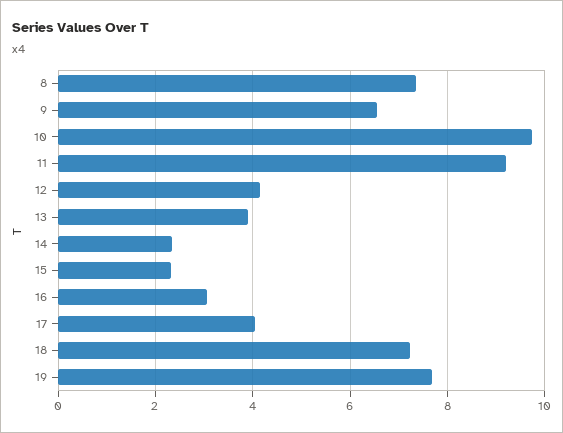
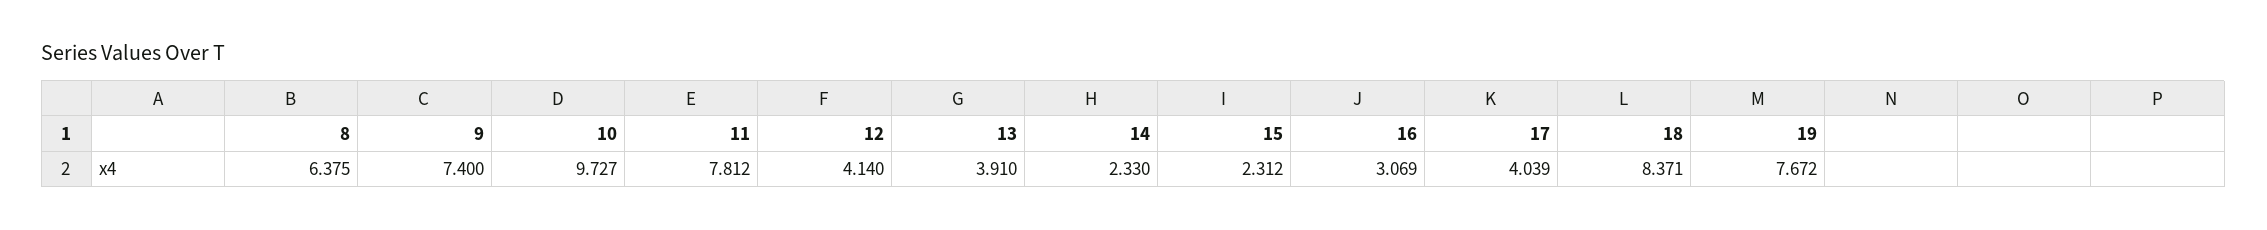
  {
-   "8": 7.4,
+   "8": 6.375,
-   "9": 6.6,
+   "9": 7.4,
    "10": 9.727,
-   "11": 9.2,
+   "11": 7.812,
    "12": 4.14,
    "13": 3.91,
    "14": 2.33,
    "15": 2.312,
    "16": 3.069,
    "17": 4.039,
-   "18": 7.2,
+   "18": 8.371,
    "19": 7.672
  }

